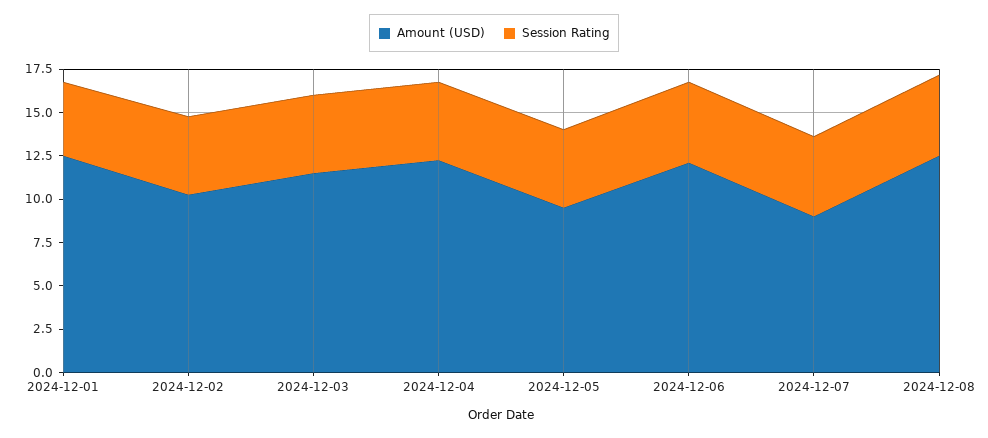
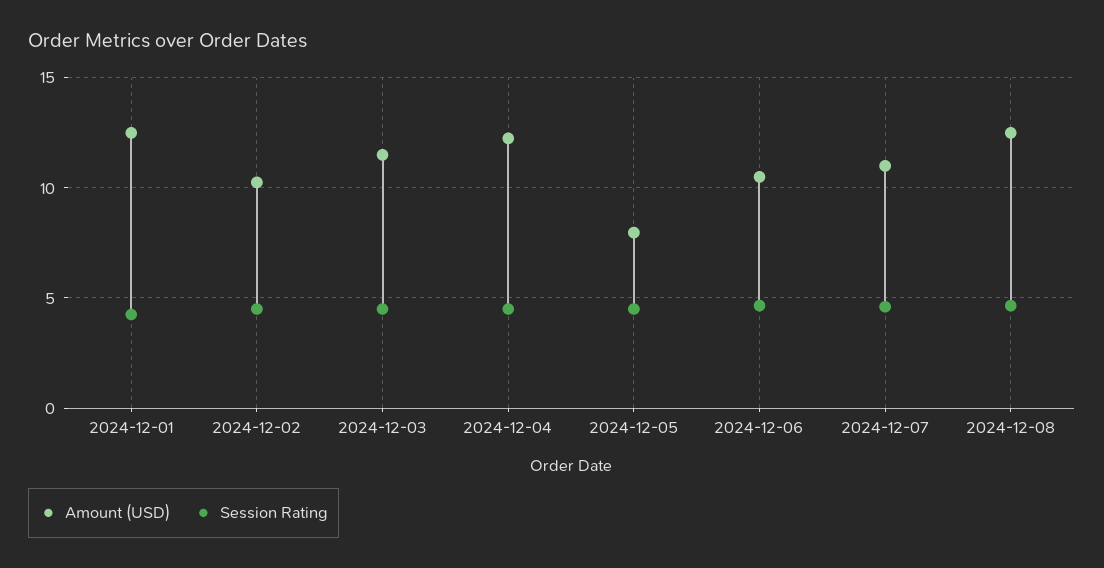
  {
    "Amount (USD)": {
      "2024-12-01": 12.5,
      "2024-12-02": 10.5,
      "2024-12-03": 11.5,
      "2024-12-04": 12.5,
-     "2024-12-05": 9.5,
+     "2024-12-05": 8,
-     "2024-12-06": 12,
+     "2024-12-06": 10.5,
-     "2024-12-07": 9,
+     "2024-12-07": 11,
      "2024-12-08": 12.5
    },
    "Session Rating": {
      "2024-12-01": 4.5,
      "2024-12-02": 4.5,
      "2024-12-03": 4.5,
      "2024-12-04": 4.5,
      "2024-12-05": 4.5,
      "2024-12-06": 4.5,
      "2024-12-07": 4.5,
      "2024-12-08": 4.5
    }
  }

